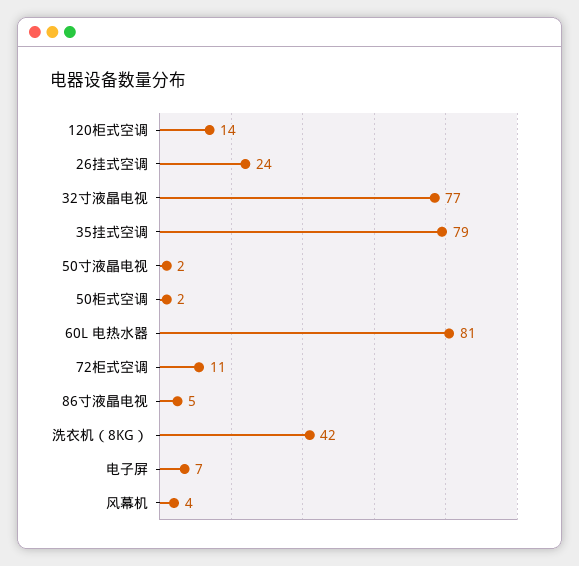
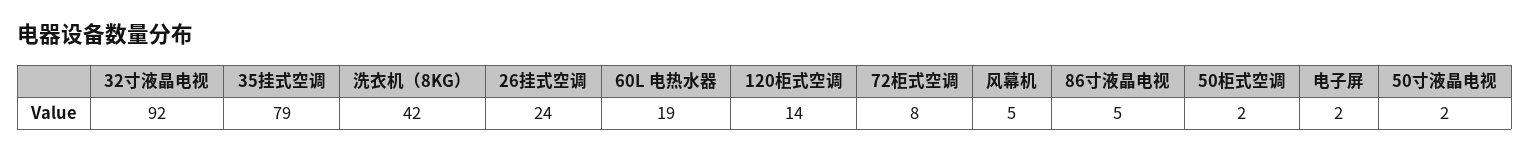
  {
    "120柜式空调": 14,
    "26挂式空调": 24,
-   "32寸液晶电视": 77,
+   "32寸液晶电视": 92,
    "35挂式空调": 79,
    "50寸液晶电视": 2,
    "50柜式空调": 2,
-   "60L 电热水器": 81,
+   "60L 电热水器": 19,
-   "72柜式空调": 11,
+   "72柜式空调": 8,
    "86寸液晶电视": 5,
    "洗衣机（8KG）": 42,
-   "电子屏": 7,
+   "电子屏": 2,
-   "风幕机": 4
+   "风幕机": 5
  }

